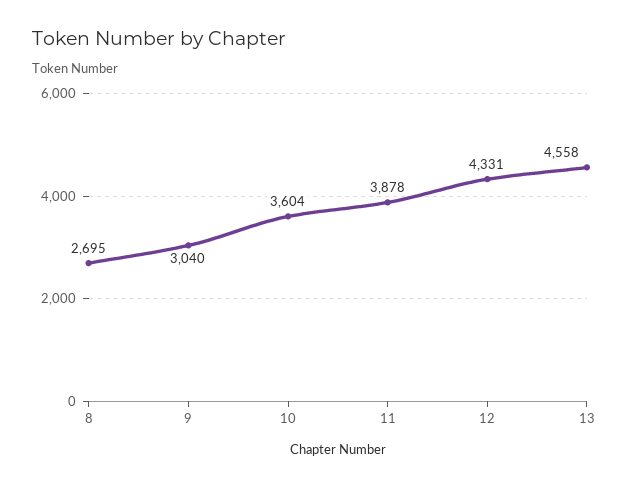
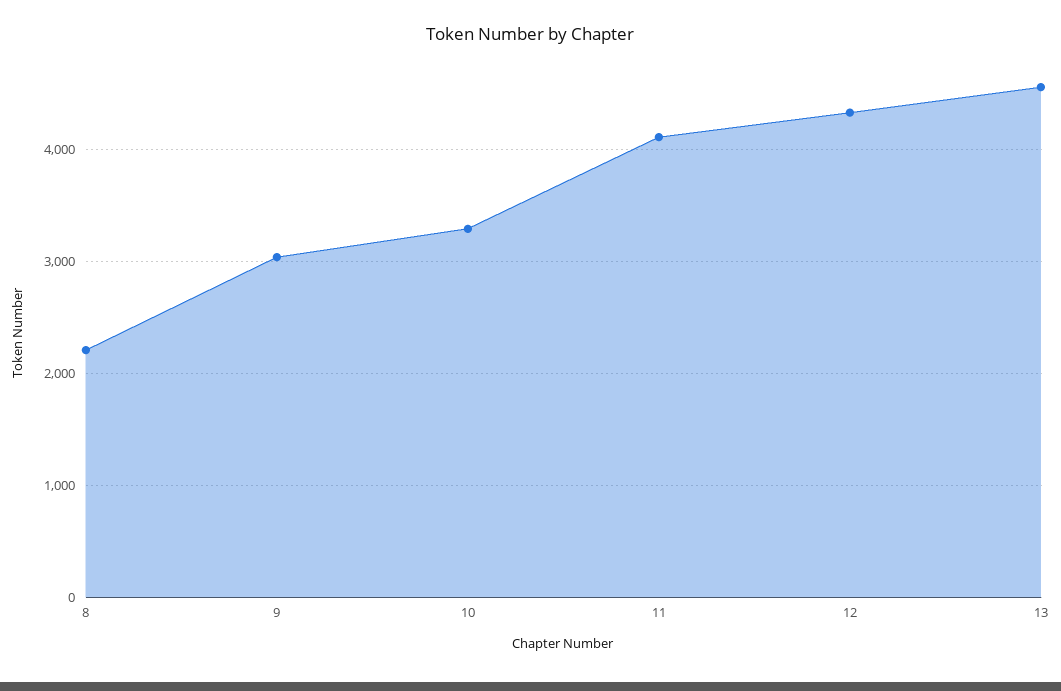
  {
-   "8": 2695,
+   "8": 2200,
    "9": 3040,
-   "10": 3604,
+   "10": 3300,
-   "11": 3878,
+   "11": 4100,
    "12": 4331,
    "13": 4558
  }

